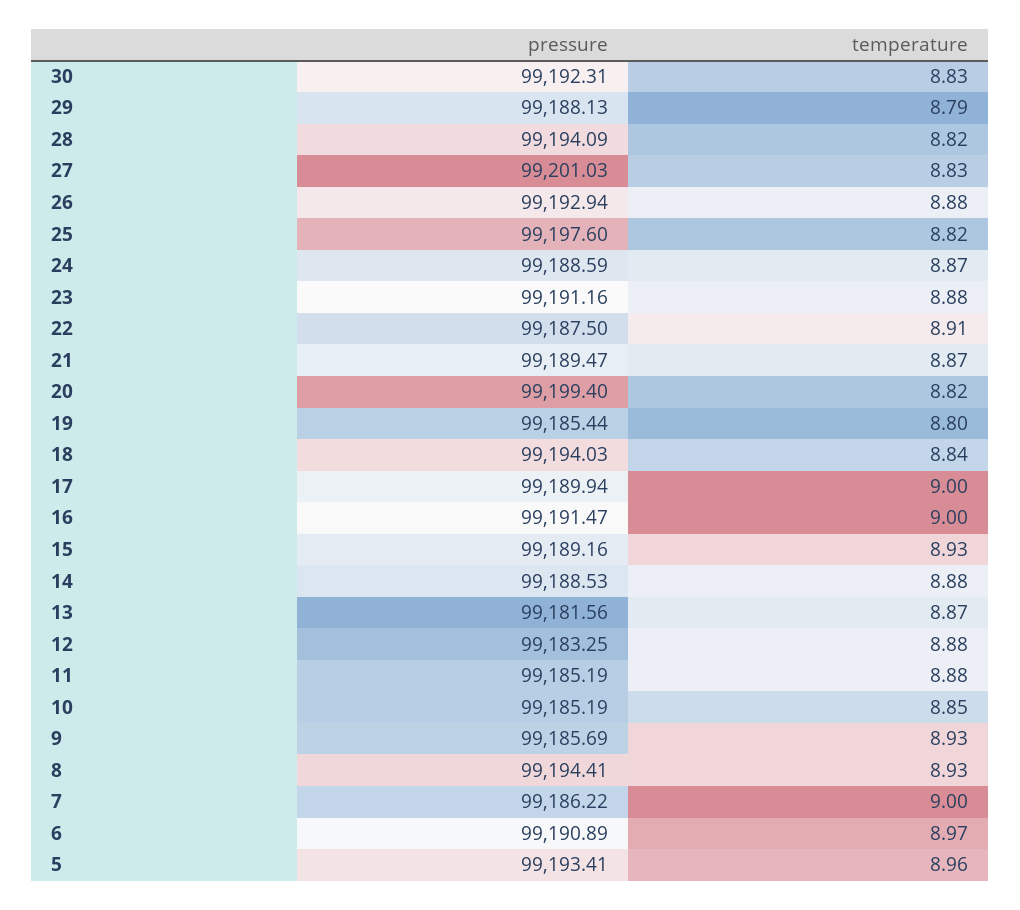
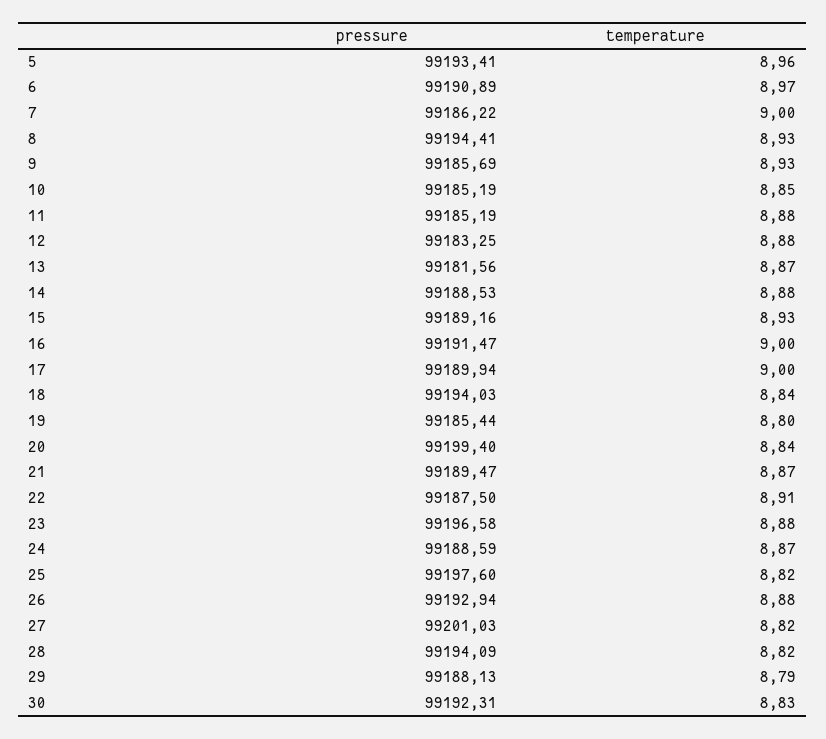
  {
    "pressure": {
      "30": 99192.31,
      "29": 99188.13,
      "28": 99194.09,
      "27": 99201.03,
      "26": 99192.94,
      "25": 99197.6,
      "24": 99188.59,
-     "23": 99191.16,
+     "23": 99196.58,
      "22": 99187.5,
      "21": 99189.47,
      "20": 99199.4,
      "19": 99185.44,
      "18": 99194.03,
      "17": 99189.94,
      "16": 99191.47,
      "15": 99189.16,
      "14": 99188.53,
      "13": 99181.56,
      "12": 99183.25,
      "11": 99185.19,
      "10": 99185.19,
      "9": 99185.69,
      "8": 99194.41,
      "7": 99186.22,
      "6": 99190.89,
      "5": 99193.41
    },
    "temperature": {
      "30": 8.83,
      "29": 8.79,
      "28": 8.82,
-     "27": 8.83,
+     "27": 8.82,
      "26": 8.88,
      "25": 8.82,
      "24": 8.87,
      "23": 8.88,
      "22": 8.91,
      "21": 8.87,
-     "20": 8.82,
+     "20": 8.84,
      "19": 8.8,
      "18": 8.84,
      "17": 9,
      "16": 9,
      "15": 8.93,
      "14": 8.88,
      "13": 8.87,
      "12": 8.88,
      "11": 8.88,
      "10": 8.85,
      "9": 8.93,
      "8": 8.93,
      "7": 9,
      "6": 8.97,
      "5": 8.96
    }
  }

